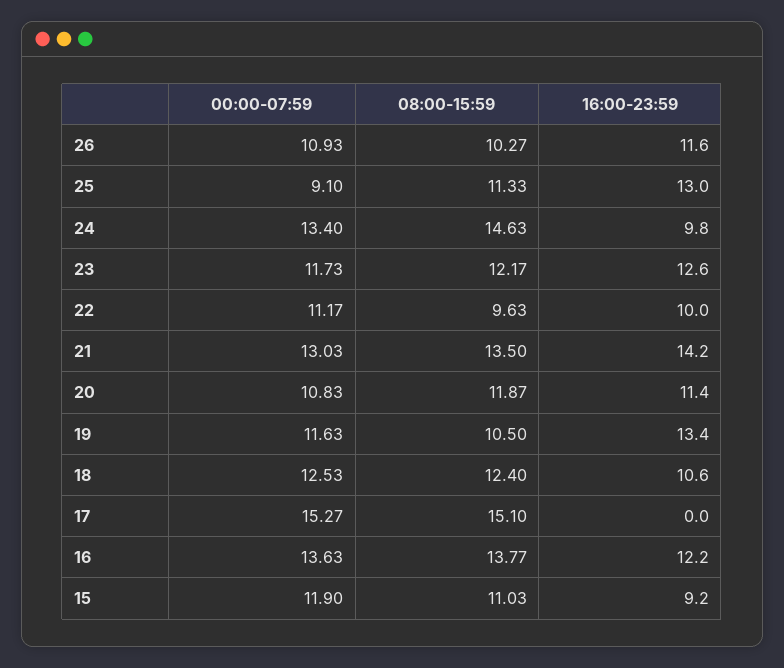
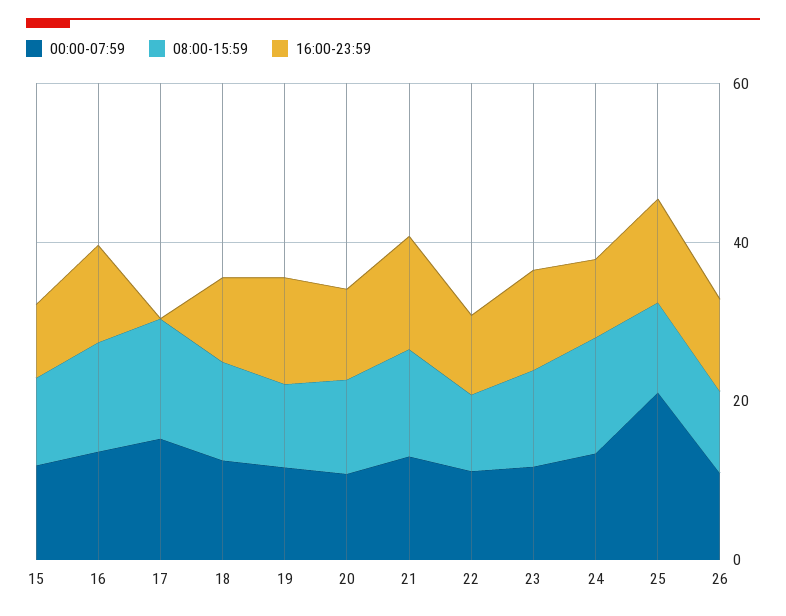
  {
    "00:00-07:59": {
      "26": 10.93,
-     "25": 9.1,
+     "25": 20,
      "24": 13.4,
      "23": 11.73,
      "22": 11.17,
      "21": 13.03,
      "20": 10.83,
      "19": 11.63,
      "18": 12.53,
      "17": 15.27,
      "16": 13.63,
      "15": 11.9
    },
    "08:00-15:59": {
      "26": 10.27,
      "25": 11.33,
      "24": 14.63,
      "23": 12.17,
      "22": 9.63,
      "21": 13.5,
      "20": 11.87,
      "19": 10.5,
      "18": 12.4,
      "17": 15.1,
      "16": 13.77,
      "15": 11.03
    },
    "16:00-23:59": {
      "26": 11.6,
      "25": 13,
      "24": 9.8,
      "23": 12.6,
      "22": 10,
      "21": 14.2,
      "20": 11.4,
      "19": 13.4,
      "18": 10.6,
      "17": 0,
      "16": 12.2,
      "15": 9.2
    }
  }

